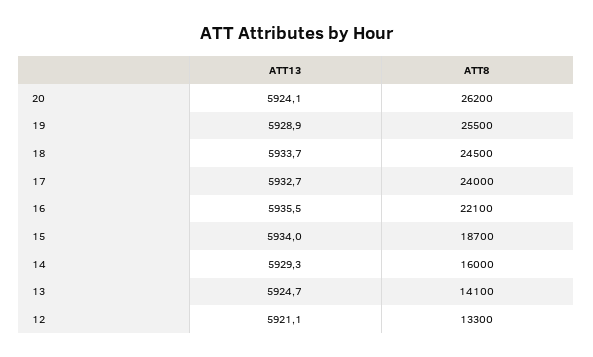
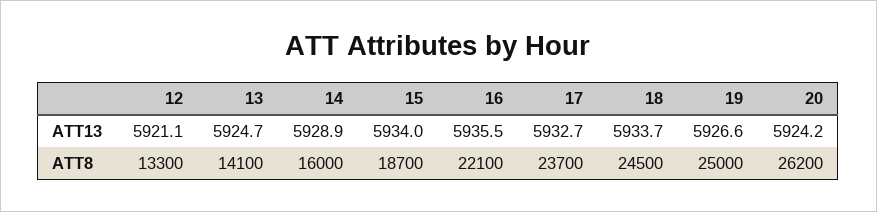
  {
    "ATT13": {
-     "20": 5924.1,
+     "20": 5924.2,
-     "19": 5928.9,
+     "19": 5926.6,
      "18": 5933.7,
      "17": 5932.7,
      "16": 5935.5,
      "15": 5934,
-     "14": 5929.3,
+     "14": 5928.9,
      "13": 5924.7,
      "12": 5921.1
    },
    "ATT8": {
      "20": 26200,
-     "19": 25500,
+     "19": 25000,
      "18": 24500,
-     "17": 24000,
+     "17": 23700,
      "16": 22100,
      "15": 18700,
      "14": 16000,
      "13": 14100,
      "12": 13300
    }
  }

